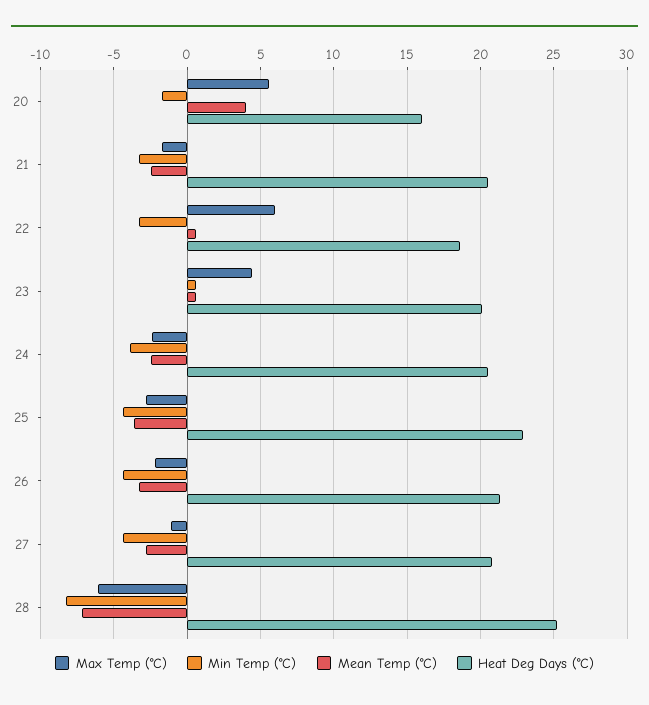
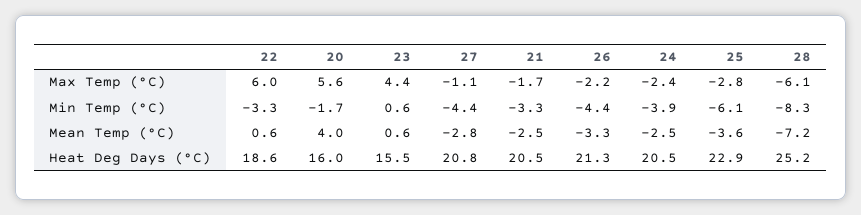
  {
    "Max Temp (°C)": {
      "20": 5.6,
      "21": -1.7,
      "22": 6,
      "23": 4.4,
      "24": -2.4,
      "25": -2.8,
      "26": -2.2,
      "27": -1.1,
      "28": -6.1
    },
    "Min Temp (°C)": {
      "20": -1.7,
      "21": -3.3,
      "22": -3.3,
      "23": 0.6,
      "24": -3.9,
-     "25": -4.5,
+     "25": -6.1,
      "26": -4.4,
      "27": -4.4,
      "28": -8.3
    },
    "Mean Temp (°C)": {
      "20": 4,
      "21": -2.5,
      "22": 0.6,
      "23": 0.6,
      "24": -2.5,
      "25": -3.6,
      "26": -3.3,
      "27": -2.8,
      "28": -7.2
    },
    "Heat Deg Days (°C)": {
      "20": 16,
      "21": 20.5,
      "22": 18.6,
-     "23": 20,
+     "23": 15.5,
      "24": 20.5,
      "25": 22.9,
      "26": 21.3,
      "27": 20.8,
      "28": 25.2
    }
  }

